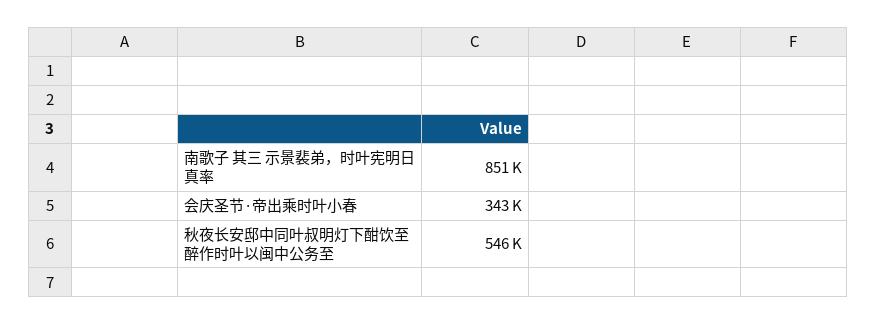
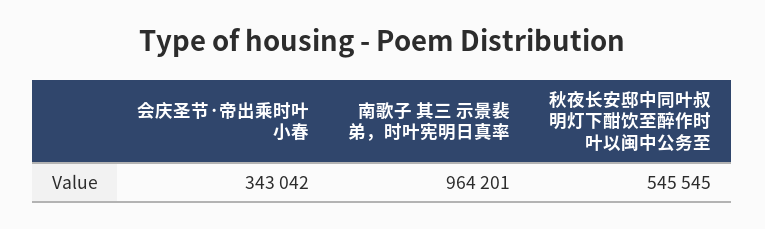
  {
-   "南歌子 其三 示景裴弟，时叶宪明日真率": 851000,
+   "南歌子 其三 示景裴弟，时叶宪明日真率": 964201,
    "会庆圣节·帝出乘时叶小春": 343042,
    "秋夜长安邸中同叶叔明灯下酣饮至醉作时叶以闽中公务至": 545545
  }

